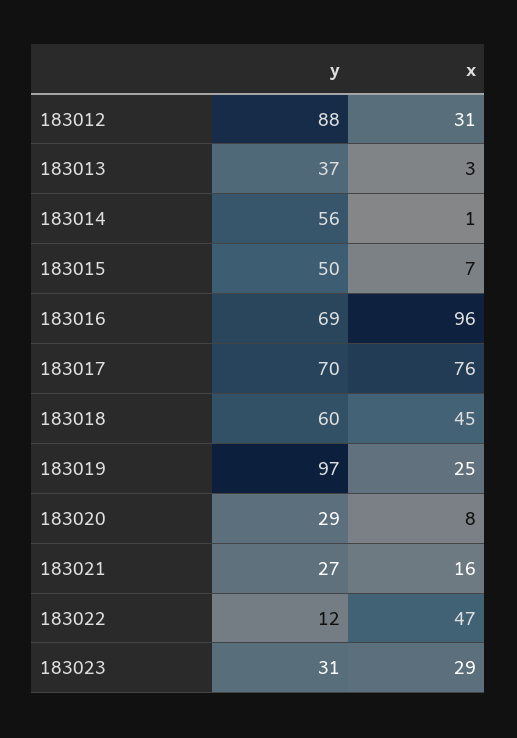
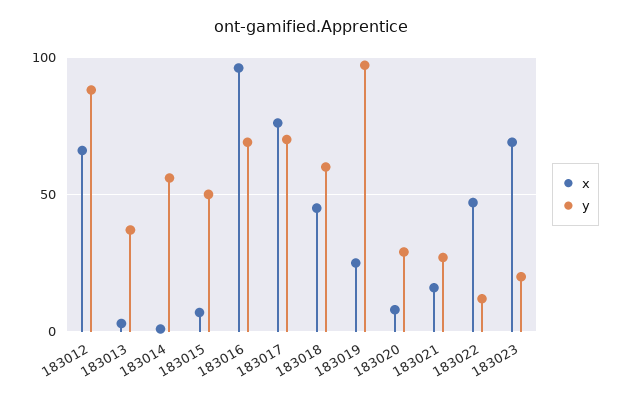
  {
    "y": {
      "183012": 88,
      "183013": 37,
      "183014": 56,
      "183015": 50,
      "183016": 69,
      "183017": 70,
      "183018": 60,
      "183019": 97,
      "183020": 29,
      "183021": 27,
      "183022": 12,
-     "183023": 31
+     "183023": 20
    },
    "x": {
-     "183012": 31,
+     "183012": 65,
      "183013": 3,
      "183014": 1,
      "183015": 7,
      "183016": 96,
      "183017": 76,
      "183018": 45,
      "183019": 25,
      "183020": 8,
      "183021": 16,
      "183022": 47,
-     "183023": 29
+     "183023": 70
    }
  }

